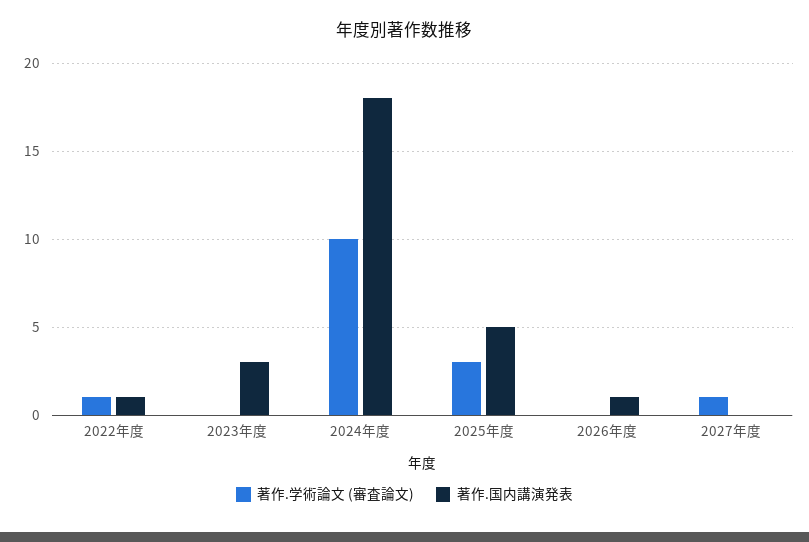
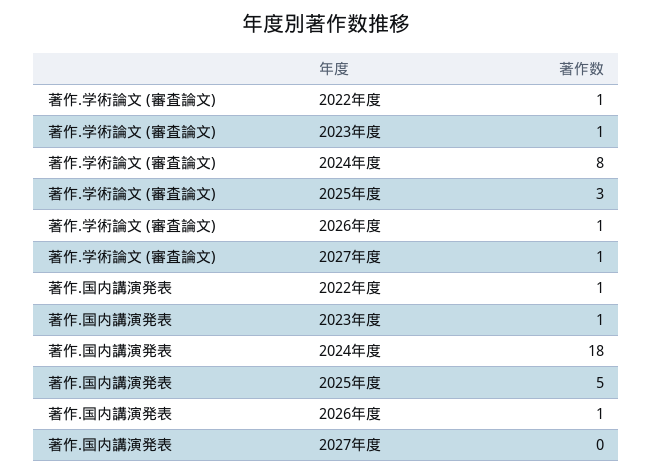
  {
    "著作.学術論文 (審査論文)": {
      "2022年度": 1,
-     "2023年度": 0,
+     "2023年度": 1,
-     "2024年度": 10,
+     "2024年度": 8,
      "2025年度": 3,
-     "2026年度": 0,
+     "2026年度": 1,
      "2027年度": 1
    },
    "著作.国内講演発表": {
      "2022年度": 1,
-     "2023年度": 3,
+     "2023年度": 1,
      "2024年度": 18,
      "2025年度": 5,
      "2026年度": 1,
      "2027年度": 0
    }
  }

